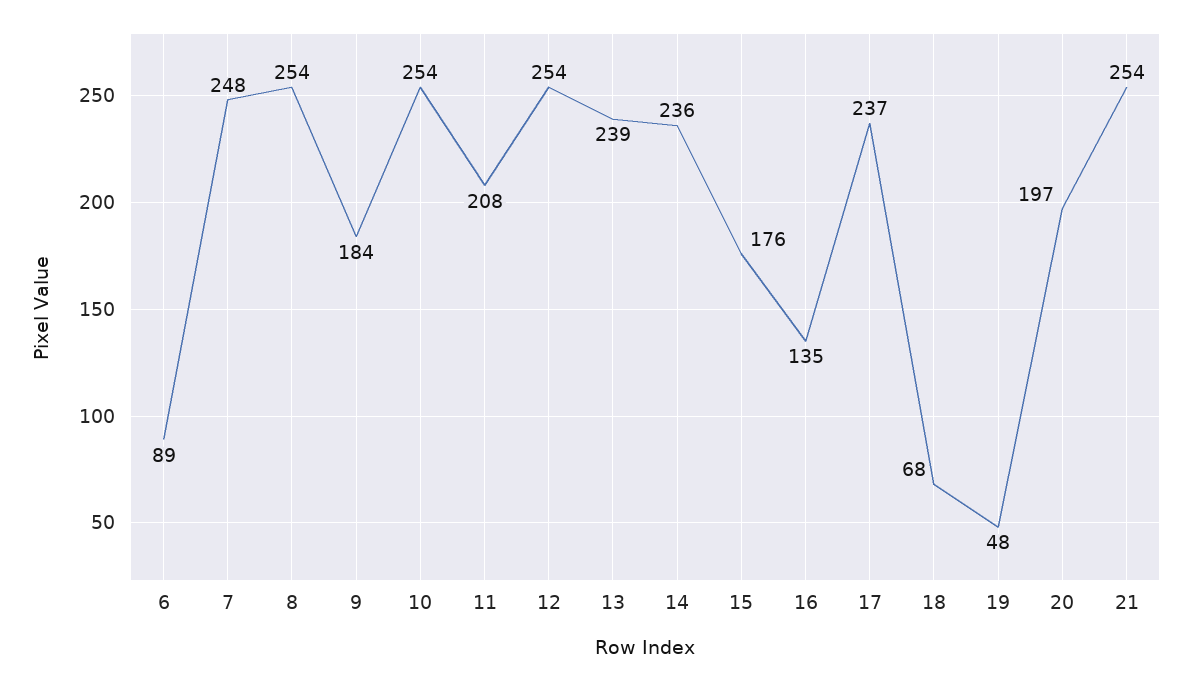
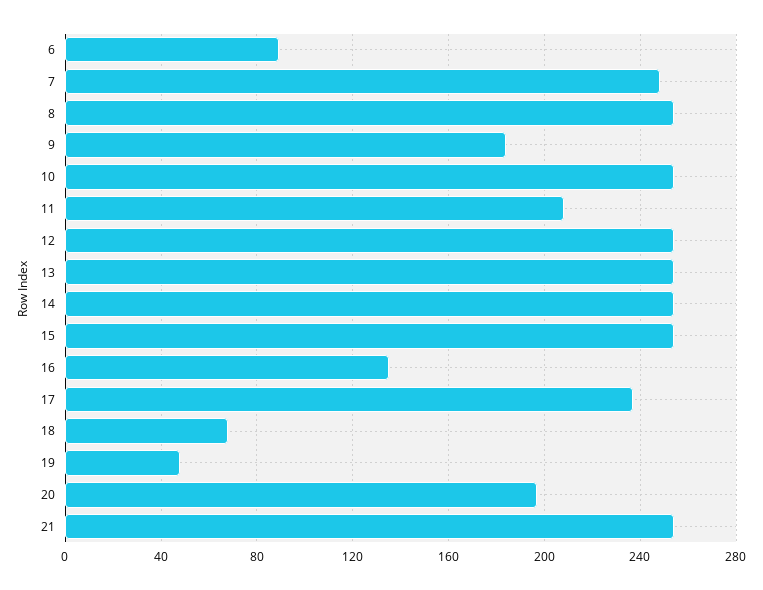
  {
    "6": 89,
    "7": 248,
    "8": 254,
    "9": 184,
    "10": 254,
    "11": 208,
    "12": 254,
-   "13": 239,
+   "13": 255,
-   "14": 236,
+   "14": 255,
-   "15": 176,
+   "15": 255,
    "16": 135,
    "17": 237,
    "18": 68,
    "19": 48,
    "20": 197,
    "21": 254
  }

